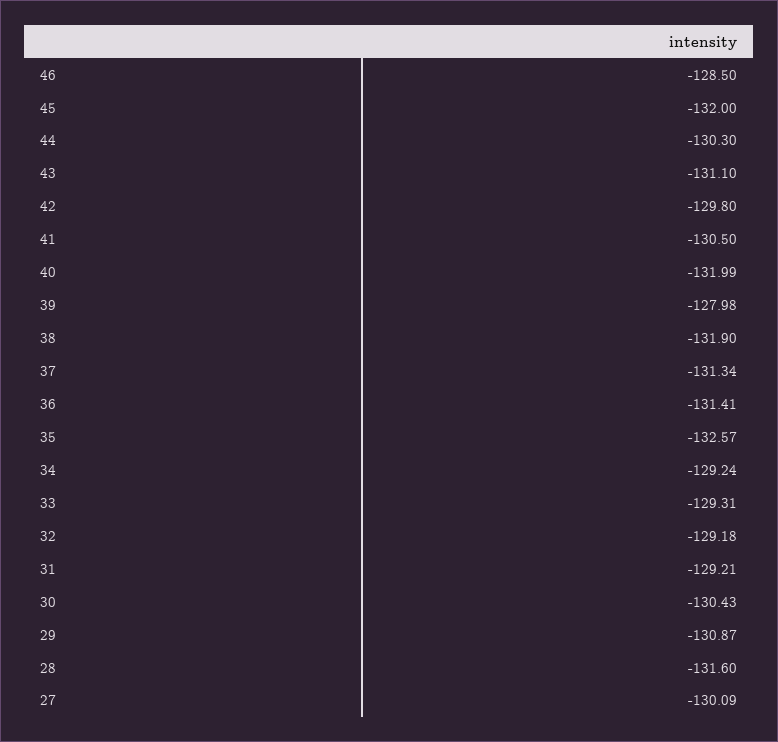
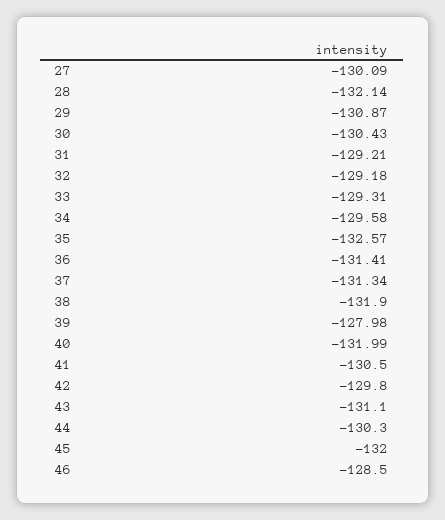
  {
    "46": -128.5,
    "45": -132,
    "44": -130.3,
    "43": -131.1,
    "42": -129.8,
    "41": -130.5,
    "40": -131.99,
    "39": -127.98,
    "38": -131.9,
    "37": -131.34,
    "36": -131.41,
    "35": -132.57,
-   "34": -129.24,
+   "34": -129.58,
    "33": -129.31,
    "32": -129.18,
    "31": -129.21,
    "30": -130.43,
    "29": -130.87,
-   "28": -131.6,
+   "28": -132.14,
    "27": -130.09
  }

